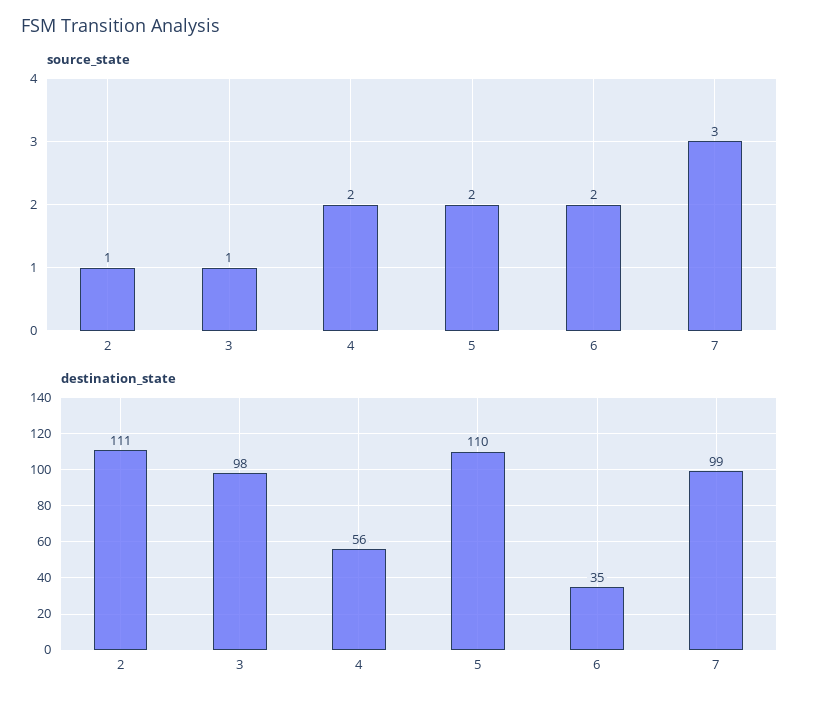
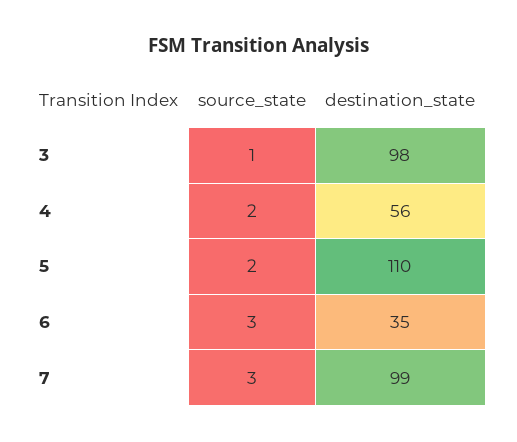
  {
    "source_state": {
-     "2": 1,
      "3": 1,
      "4": 2,
      "5": 2,
-     "6": 2,
+     "6": 3,
      "7": 3
    },
    "destination_state": {
-     "2": 111,
      "3": 98,
      "4": 56,
      "5": 110,
      "6": 35,
      "7": 99
    }
  }

